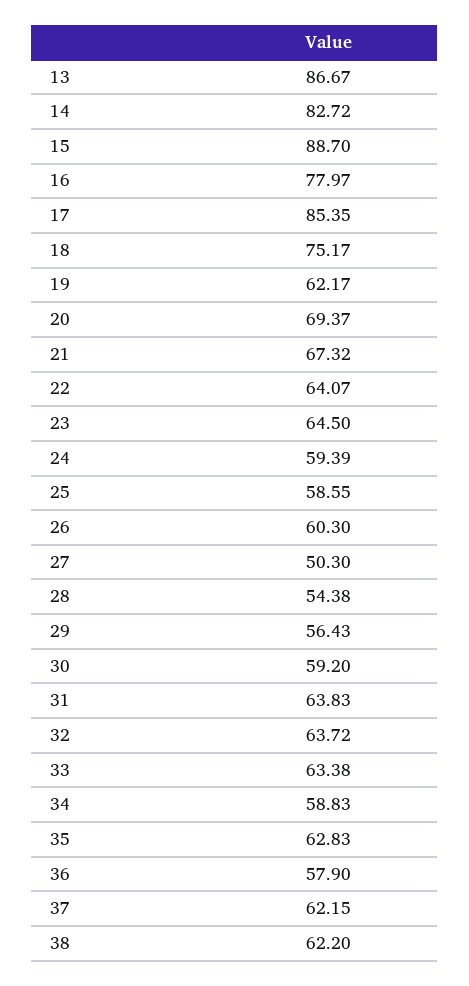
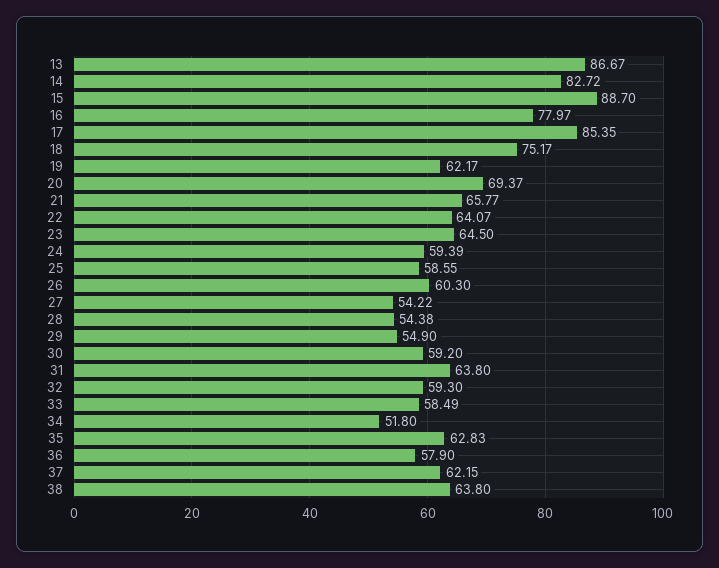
  {
    "13": 86.67,
    "14": 82.72,
    "15": 88.7,
    "16": 77.97,
    "17": 85.35,
    "18": 75.17,
    "19": 62.17,
    "20": 69.37,
-   "21": 67.32,
+   "21": 65.77,
    "22": 64.07,
    "23": 64.5,
    "24": 59.39,
    "25": 58.55,
    "26": 60.3,
-   "27": 50.3,
+   "27": 54.22,
    "28": 54.38,
-   "29": 56.43,
+   "29": 54.9,
    "30": 59.2,
-   "31": 63.83,
+   "31": 63.8,
-   "32": 63.72,
+   "32": 59.3,
-   "33": 63.38,
+   "33": 58.49,
-   "34": 58.83,
+   "34": 51.8,
    "35": 62.83,
    "36": 57.9,
    "37": 62.15,
-   "38": 62.2
+   "38": 63.8
  }

